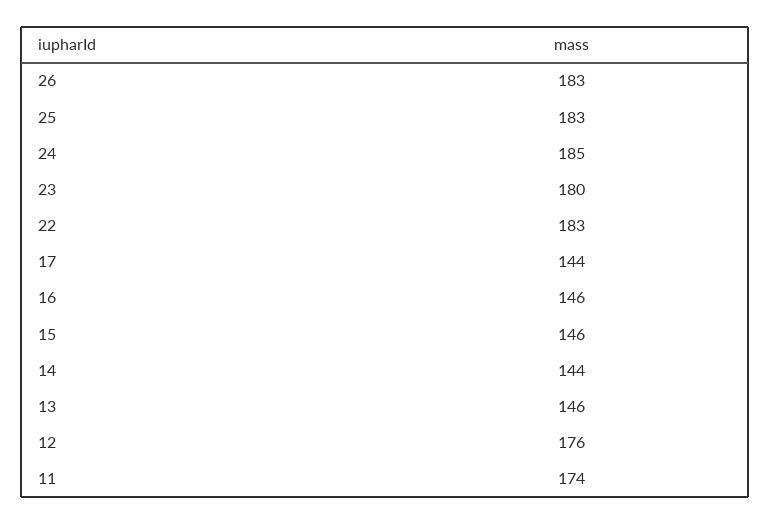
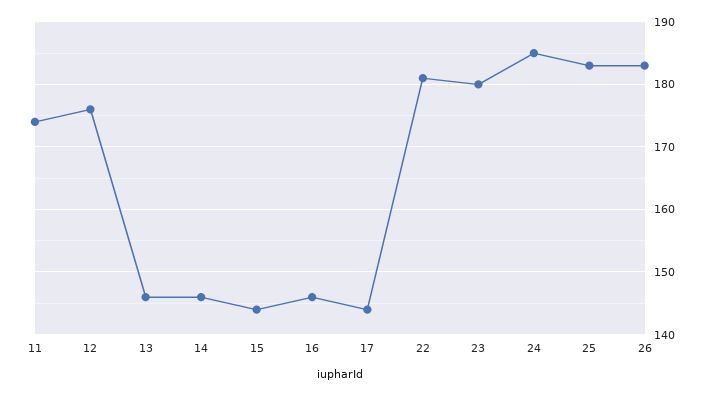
  {
    "26": 183,
    "25": 183,
    "24": 185,
    "23": 180,
-   "22": 183,
+   "22": 181,
    "17": 144,
    "16": 146,
-   "15": 146,
+   "15": 144,
-   "14": 144,
+   "14": 146,
    "13": 146,
    "12": 176,
    "11": 174
  }

